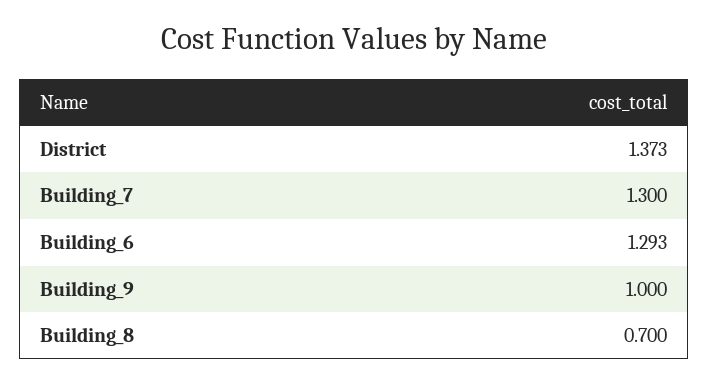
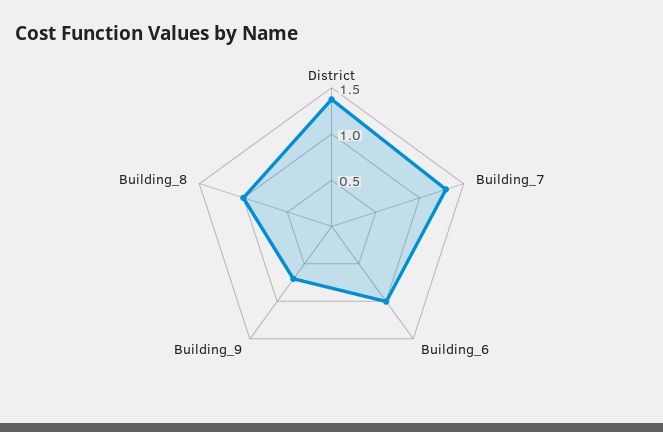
  {
    "District": 1.373,
    "Building_7": 1.3,
-   "Building_6": 1.293,
+   "Building_6": 1,
-   "Building_9": 1,
+   "Building_9": 0.7,
-   "Building_8": 0.7
+   "Building_8": 1
  }

